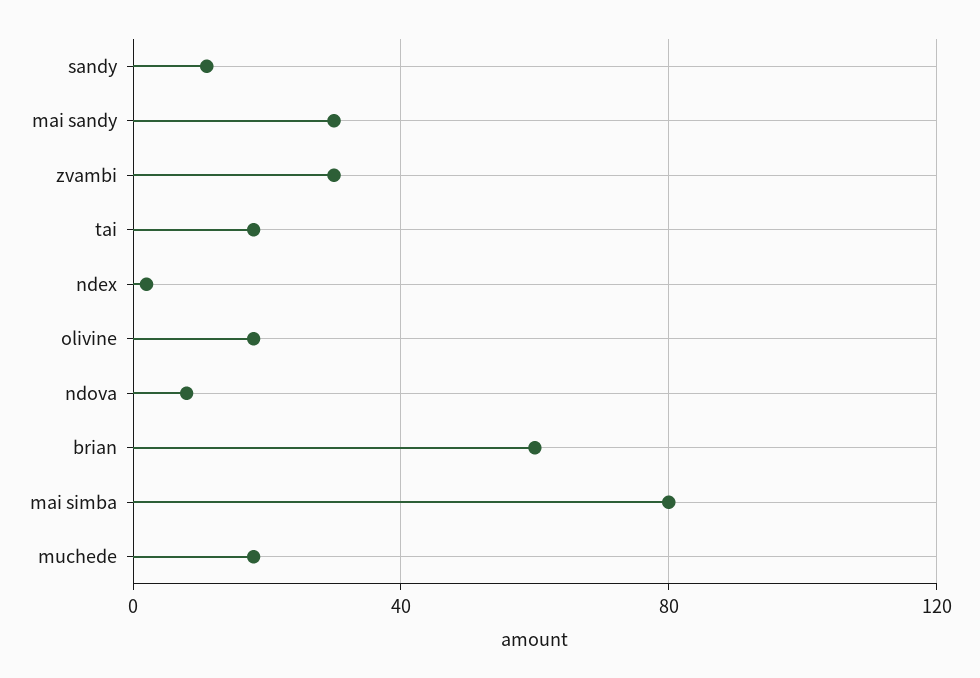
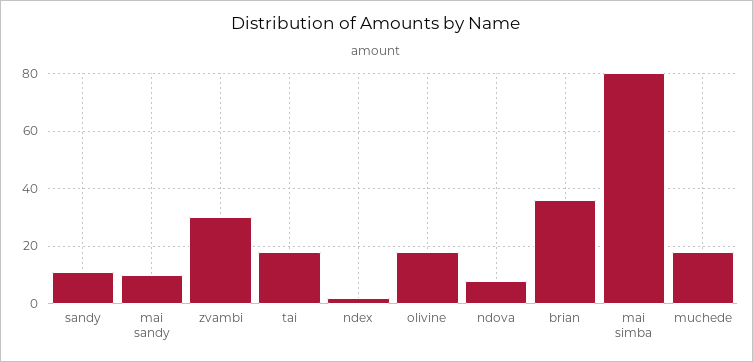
  {
    "sandy": 10,
-   "mai sandy": 30,
+   "mai sandy": 10,
    "zvambi": 30,
    "tai": 20,
    "ndex": 0,
    "olivine": 20,
    "ndova": 10,
-   "brian": 60,
+   "brian": 35,
    "mai simba": 80,
    "muchede": 20
  }

